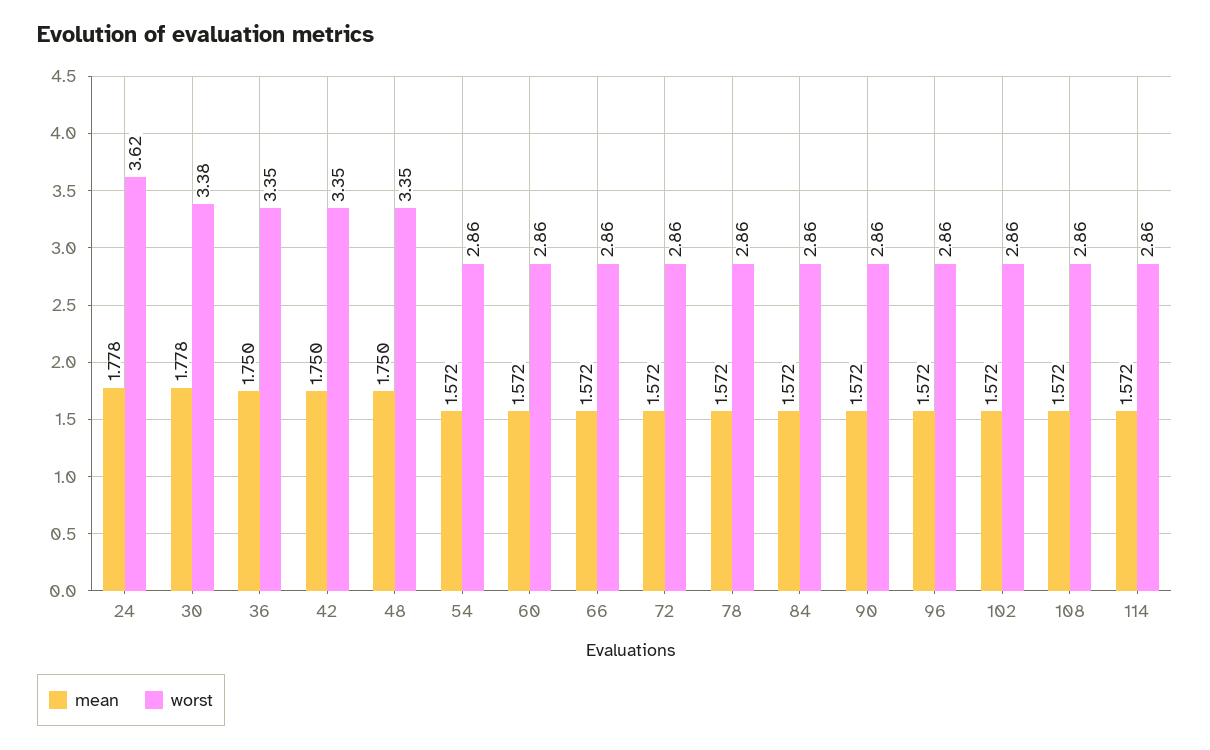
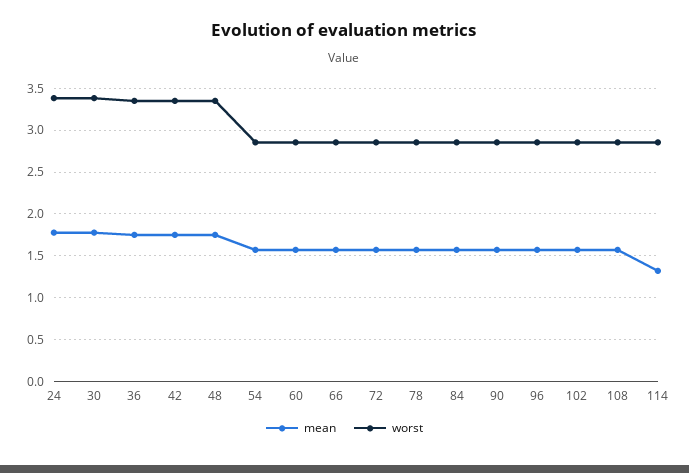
  {
    "mean": {
      "24": 1.778,
      "30": 1.778,
      "36": 1.75,
      "42": 1.75,
      "48": 1.75,
      "54": 1.572,
      "60": 1.572,
      "66": 1.572,
      "72": 1.572,
      "78": 1.572,
      "84": 1.572,
      "90": 1.572,
      "96": 1.572,
      "102": 1.572,
      "108": 1.572,
-     "114": 1.572
+     "114": 1.3
    },
    "worst": {
-     "24": 3.62,
+     "24": 3.4,
      "30": 3.38,
      "36": 3.35,
      "42": 3.35,
      "48": 3.35,
      "54": 2.86,
      "60": 2.86,
      "66": 2.86,
      "72": 2.86,
      "78": 2.86,
      "84": 2.86,
      "90": 2.86,
      "96": 2.86,
      "102": 2.86,
      "108": 2.86,
      "114": 2.86
    }
  }

